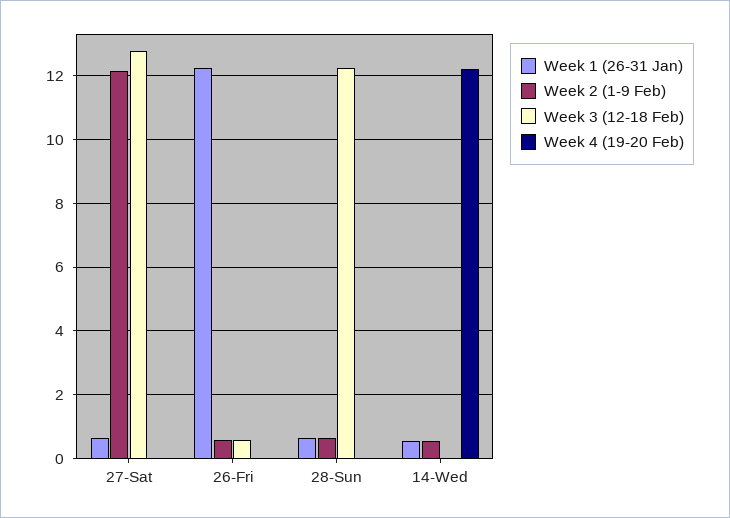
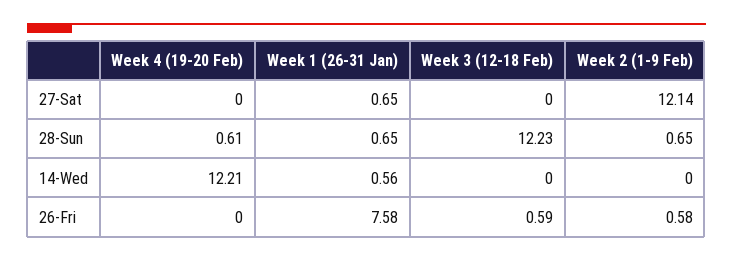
  {
    "Week 1 (26-31 Jan)": {
      "27-Sat": 0.65,
-     "26-Fri": 12.2,
+     "26-Fri": 7.58,
      "28-Sun": 0.65,
      "14-Wed": 0.56
    },
    "Week 2 (1-9 Feb)": {
      "27-Sat": 12.14,
      "26-Fri": 0.58,
      "28-Sun": 0.65,
-     "14-Wed": 0.6
+     "14-Wed": 0
    },
    "Week 3 (12-18 Feb)": {
-     "27-Sat": 12.8,
+     "27-Sat": 0,
      "26-Fri": 0.59,
      "28-Sun": 12.23,
      "14-Wed": 0
    },
    "Week 4 (19-20 Feb)": {
      "27-Sat": 0,
      "26-Fri": 0,
-     "28-Sun": 0,
+     "28-Sun": 0.61,
      "14-Wed": 12.21
    }
  }

